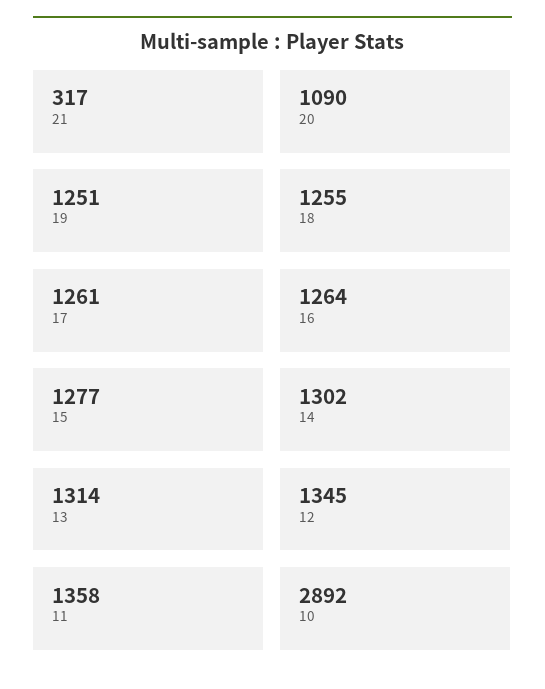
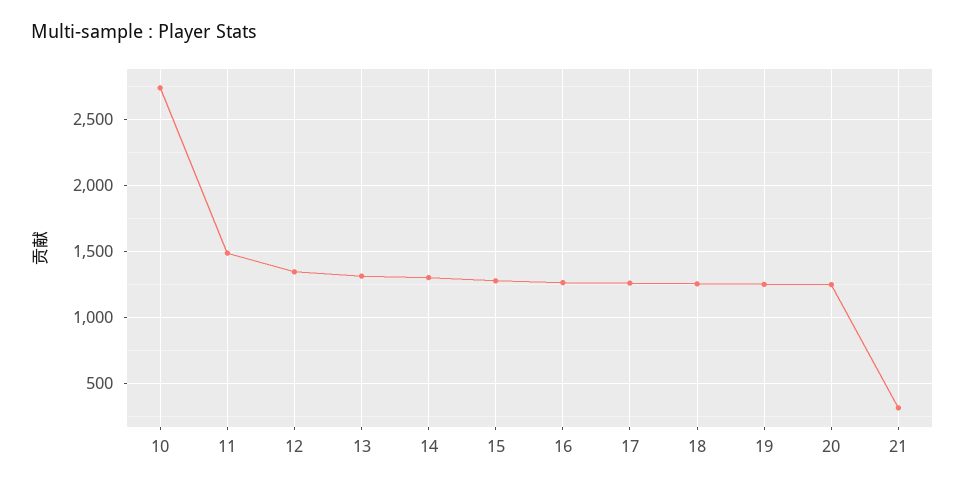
  {
    "21": 317,
-   "20": 1090,
+   "20": 1250,
    "19": 1251,
    "18": 1255,
    "17": 1261,
    "16": 1264,
    "15": 1277,
    "14": 1302,
    "13": 1314,
    "12": 1345,
-   "11": 1358,
+   "11": 1500,
-   "10": 2892
+   "10": 2750
  }

